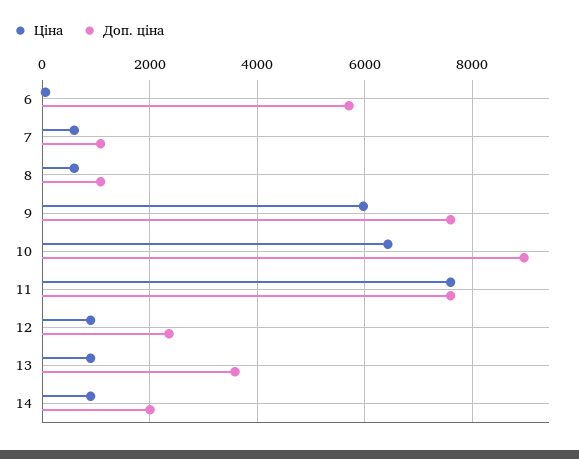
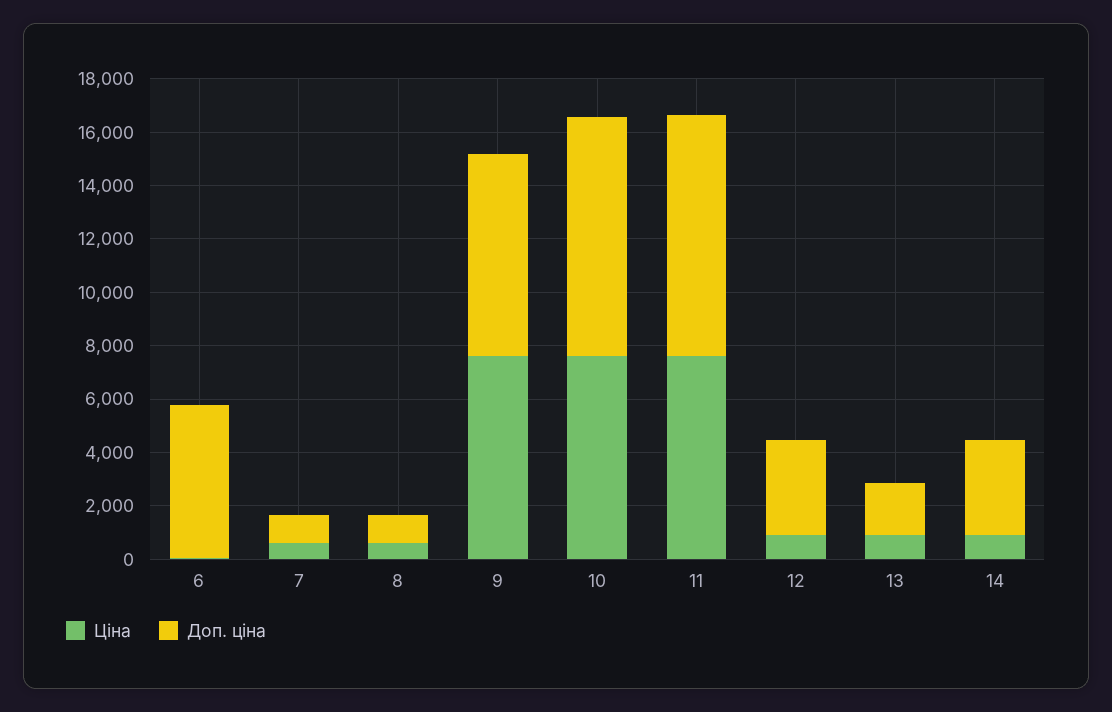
  {
    "Ціна": {
      "6": 0,
      "7": 600,
      "8": 600,
-     "9": 6000,
+     "9": 7500,
-     "10": 6400,
+     "10": 7500,
      "11": 7600,
      "12": 800,
      "13": 800,
      "14": 800
    },
    "Доп. ціна": {
      "6": 5800,
      "7": 1000,
      "8": 1000,
      "9": 7600,
      "10": 9000,
-     "11": 7600,
+     "11": 9000,
-     "12": 2400,
+     "12": 3500,
-     "13": 3600,
+     "13": 2000,
-     "14": 2000
+     "14": 3500
    }
  }

